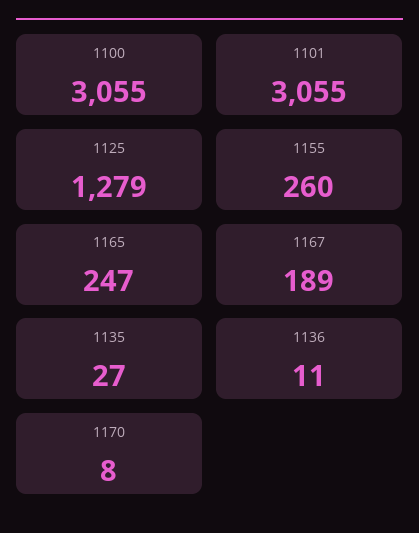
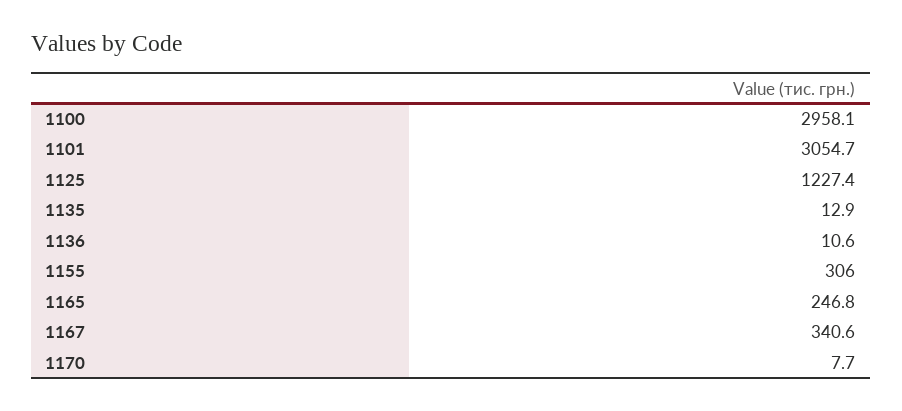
  {
-   "1100": 3055,
+   "1100": 2958.1,
    "1101": 3054.7,
-   "1125": 1279,
+   "1125": 1227.4,
-   "1155": 260,
+   "1155": 306,
    "1165": 246.8,
-   "1167": 189,
+   "1167": 340.6,
-   "1135": 27,
+   "1135": 12.9,
    "1136": 10.6,
    "1170": 7.7
  }

